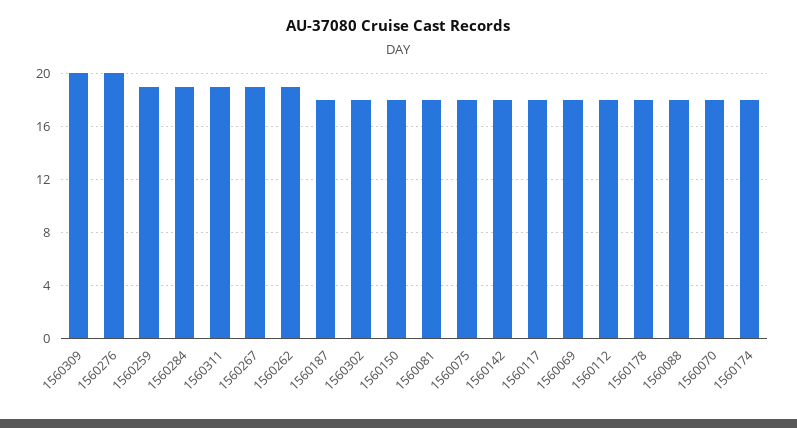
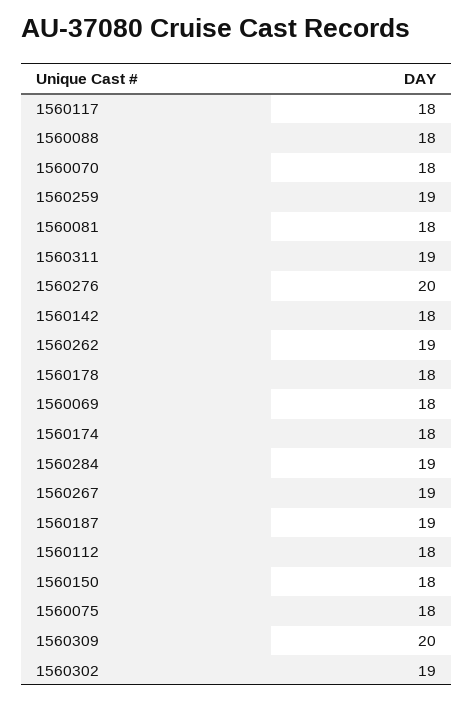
  {
    "1560309": 20,
    "1560276": 20,
    "1560259": 19,
    "1560284": 19,
    "1560311": 19,
    "1560267": 19,
    "1560262": 19,
-   "1560187": 18,
+   "1560187": 19,
-   "1560302": 18,
+   "1560302": 19,
    "1560150": 18,
    "1560081": 18,
    "1560075": 18,
    "1560142": 18,
    "1560117": 18,
    "1560069": 18,
    "1560112": 18,
    "1560178": 18,
    "1560088": 18,
    "1560070": 18,
    "1560174": 18
  }

